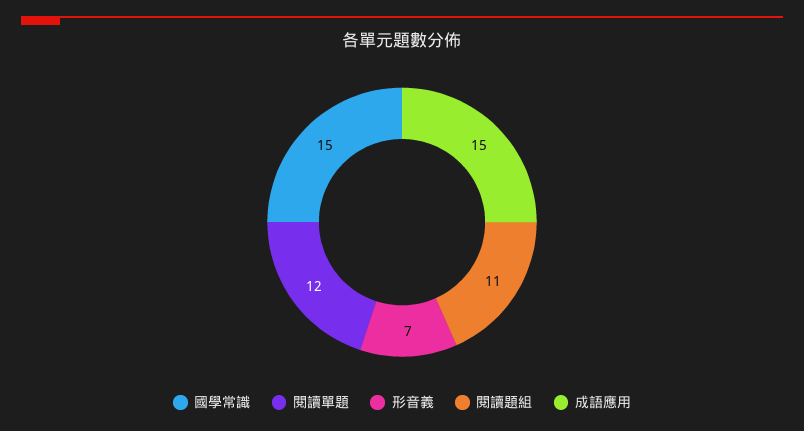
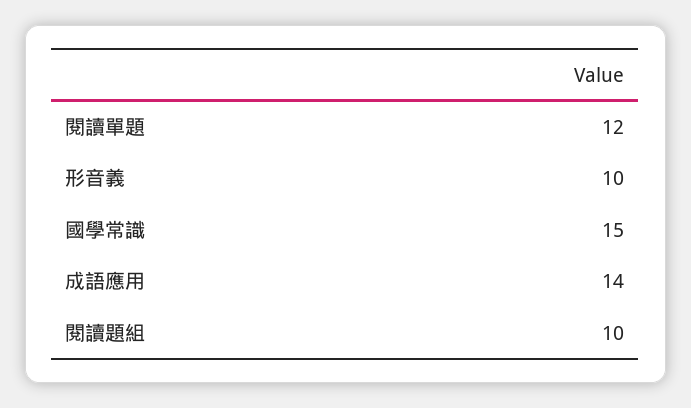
  {
    "國學常識": 15,
    "閱讀單題": 12,
-   "形音義": 7,
+   "形音義": 10,
-   "閱讀題組": 11,
+   "閱讀題組": 10,
-   "成語應用": 15
+   "成語應用": 14
  }

